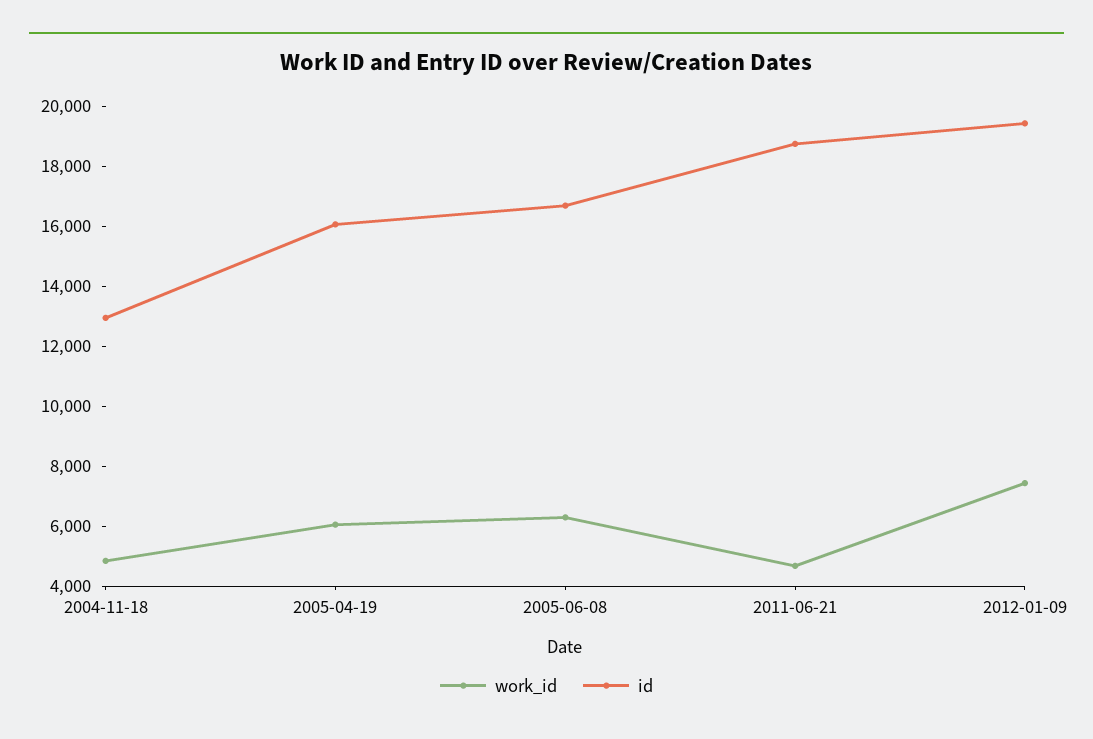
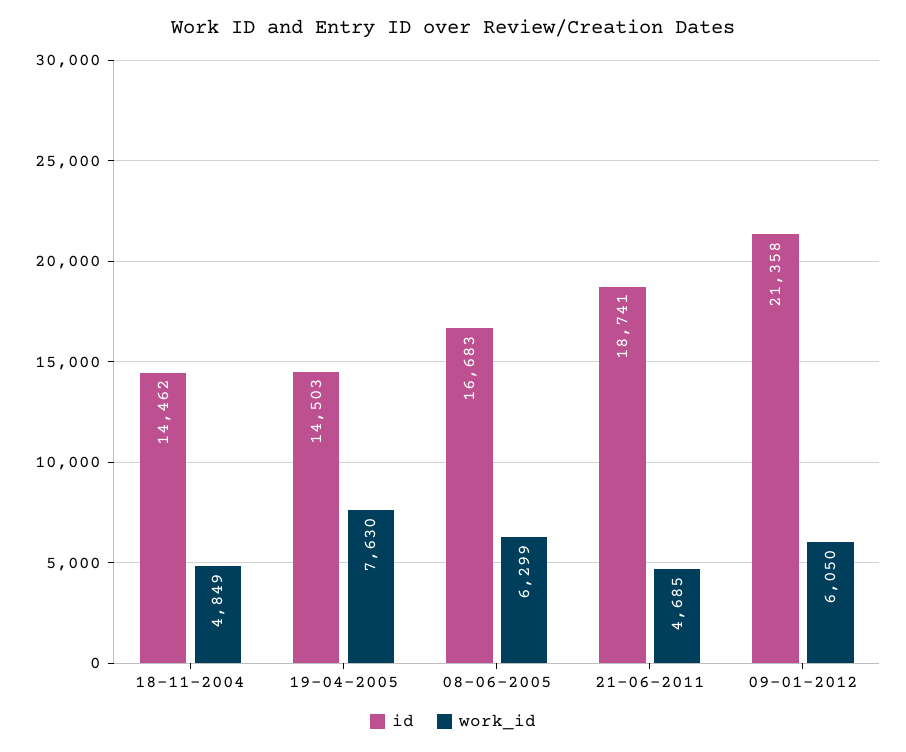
  {
    "work_id": {
      "2004-11-18": 4849,
-     "2005-04-19": 6000,
+     "2005-04-19": 7630,
      "2005-06-08": 6299,
      "2011-06-21": 4685,
-     "2012-01-09": 7500
+     "2012-01-09": 6050
    },
    "id": {
-     "2004-11-18": 13000,
+     "2004-11-18": 14462,
-     "2005-04-19": 16000,
+     "2005-04-19": 14503,
      "2005-06-08": 16683,
      "2011-06-21": 18741,
-     "2012-01-09": 19500
+     "2012-01-09": 21358
    }
  }

